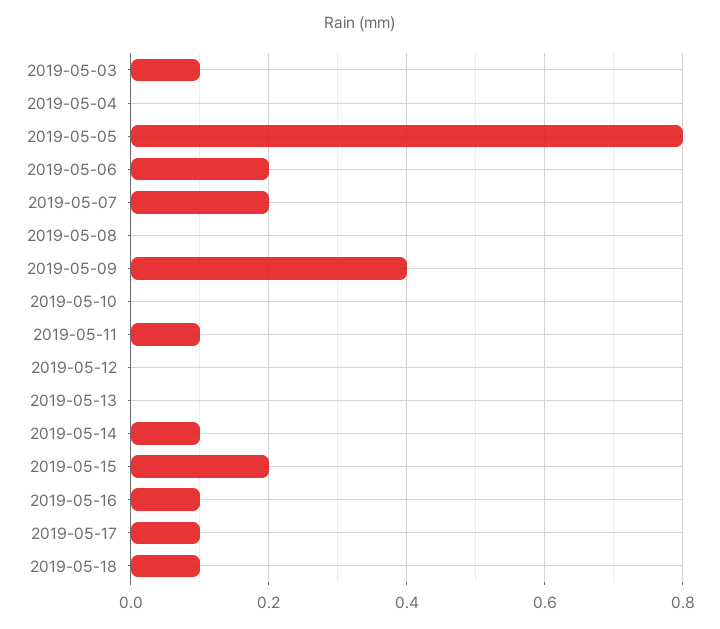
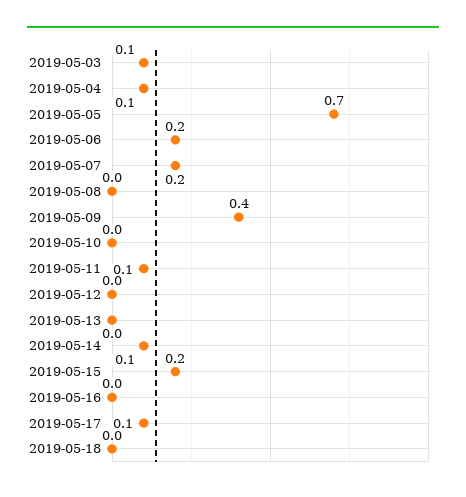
  {
    "2019-05-03": 0.1,
-   "2019-05-04": 0,
+   "2019-05-04": 0.1,
-   "2019-05-05": 0.8,
+   "2019-05-05": 0.7,
    "2019-05-06": 0.2,
    "2019-05-07": 0.2,
    "2019-05-08": 0,
    "2019-05-09": 0.4,
    "2019-05-10": 0,
    "2019-05-11": 0.1,
    "2019-05-12": 0,
    "2019-05-13": 0,
    "2019-05-14": 0.1,
    "2019-05-15": 0.2,
-   "2019-05-16": 0.1,
+   "2019-05-16": 0,
    "2019-05-17": 0.1,
-   "2019-05-18": 0.1
+   "2019-05-18": 0
  }

